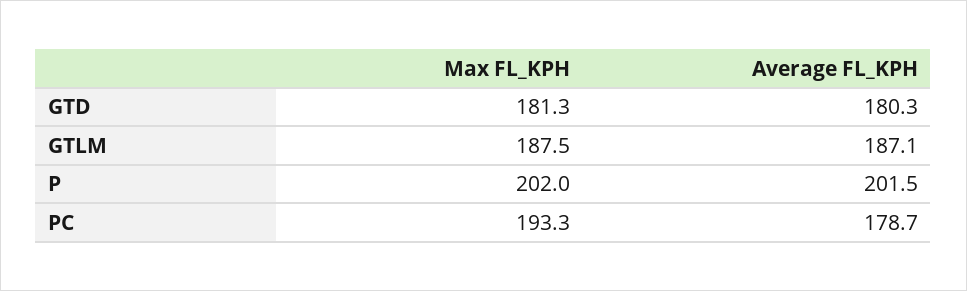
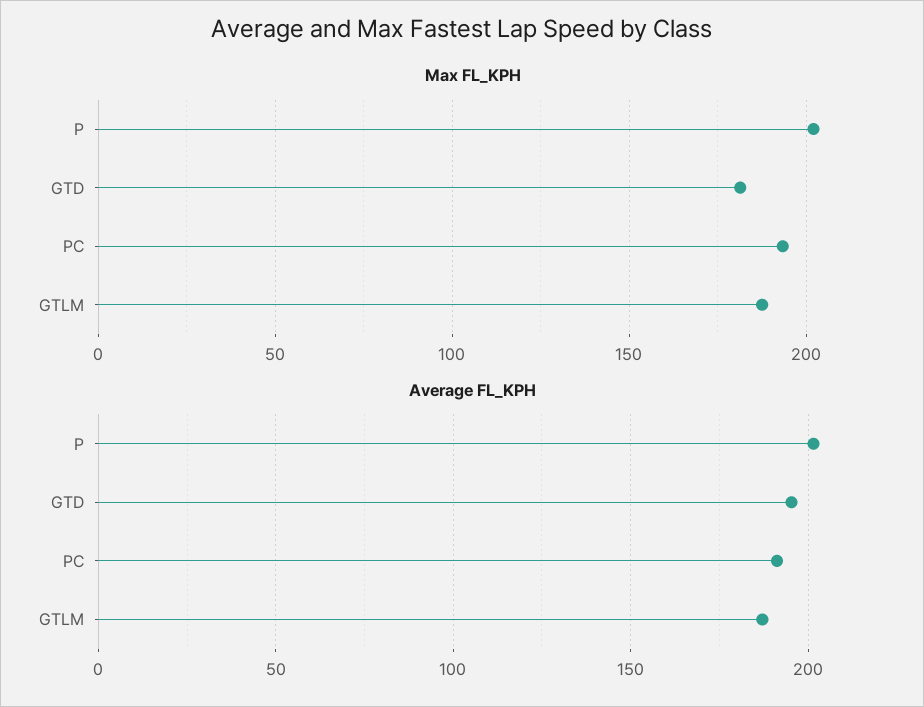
  {
    "Max FL_KPH": {
      "GTD": 181.3,
      "GTLM": 187.5,
      "P": 202,
      "PC": 193.3
    },
    "Average FL_KPH": {
-     "GTD": 180.3,
+     "GTD": 195,
      "GTLM": 187.1,
      "P": 201.5,
-     "PC": 178.7
+     "PC": 190
    }
  }

